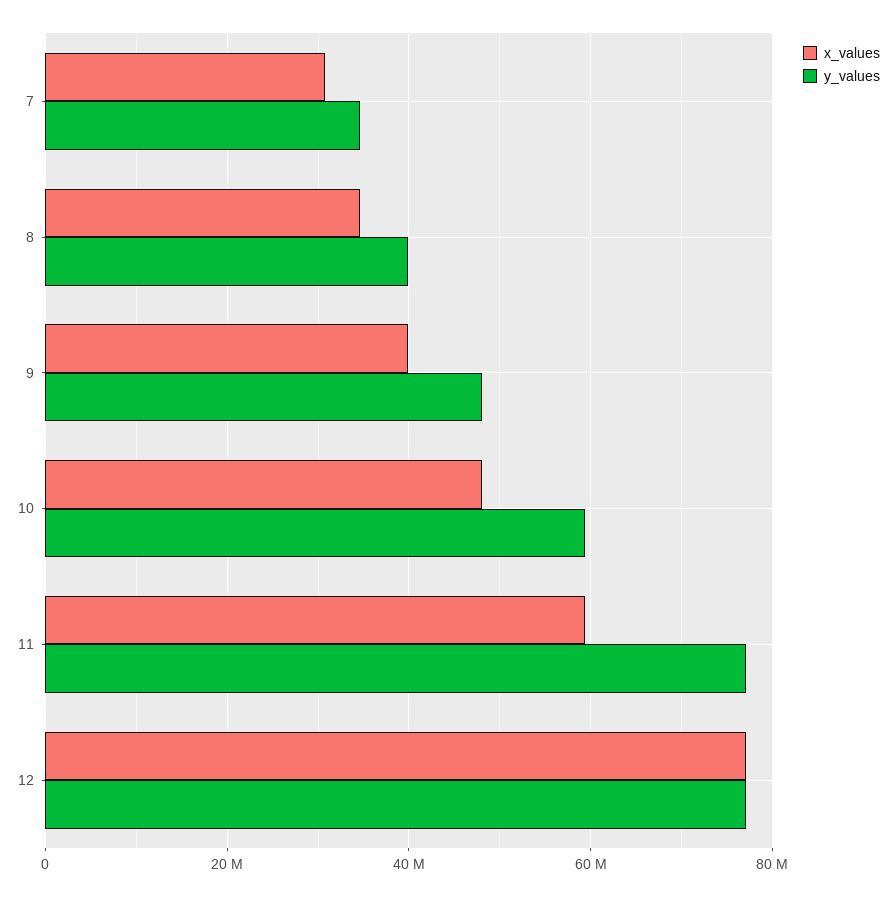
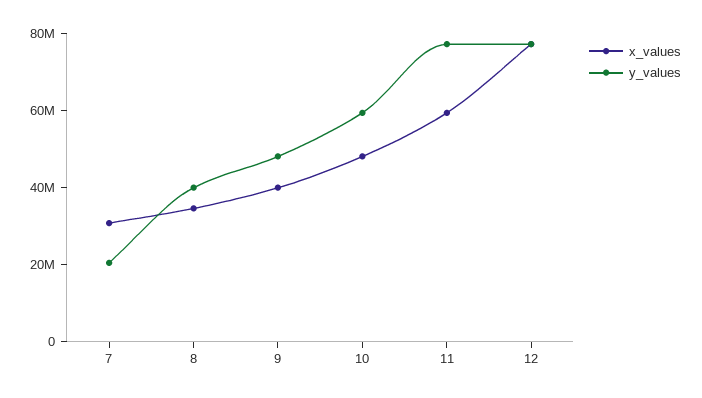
  {
    "x_values": {
      "7": 30000000,
      "8": 34000000,
      "9": 40000000,
      "10": 48000000,
      "11": 60000000,
      "12": 78000000
    },
    "y_values": {
-     "7": 34000000,
+     "7": 20000000,
      "8": 40000000,
      "9": 48000000,
      "10": 60000000,
      "11": 78000000,
      "12": 78000000
    }
  }

